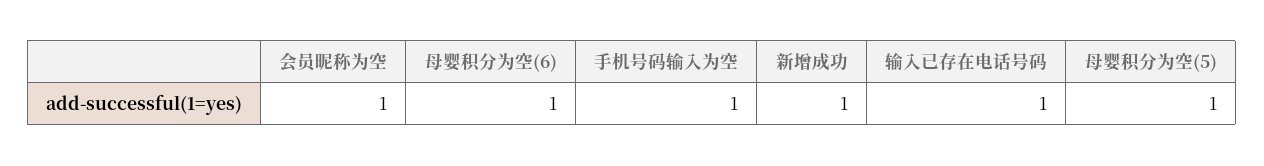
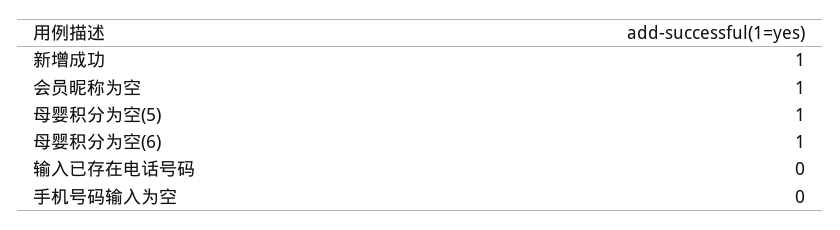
  {
    "会员昵称为空": 1,
    "母婴积分为空(6)": 1,
-   "手机号码输入为空": 1,
+   "手机号码输入为空": 0,
    "新增成功": 1,
-   "输入已存在电话号码": 1,
+   "输入已存在电话号码": 0,
    "母婴积分为空(5)": 1
  }

